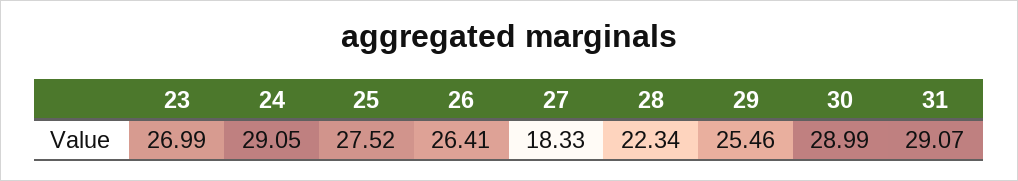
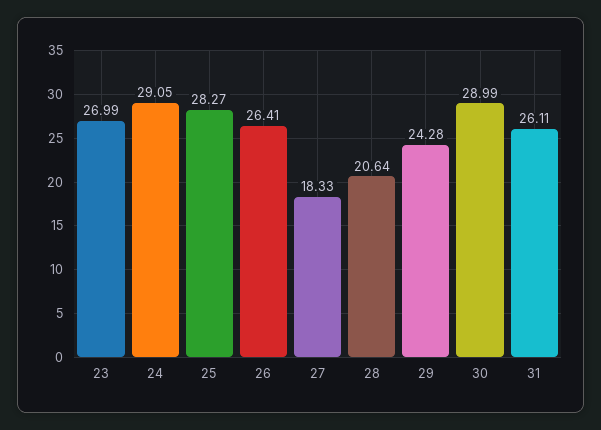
  {
    "23": 26.99,
    "24": 29.05,
-   "25": 27.52,
+   "25": 28.27,
    "26": 26.41,
    "27": 18.33,
-   "28": 22.34,
+   "28": 20.64,
-   "29": 25.46,
+   "29": 24.28,
    "30": 28.99,
-   "31": 29.07
+   "31": 26.11
  }

